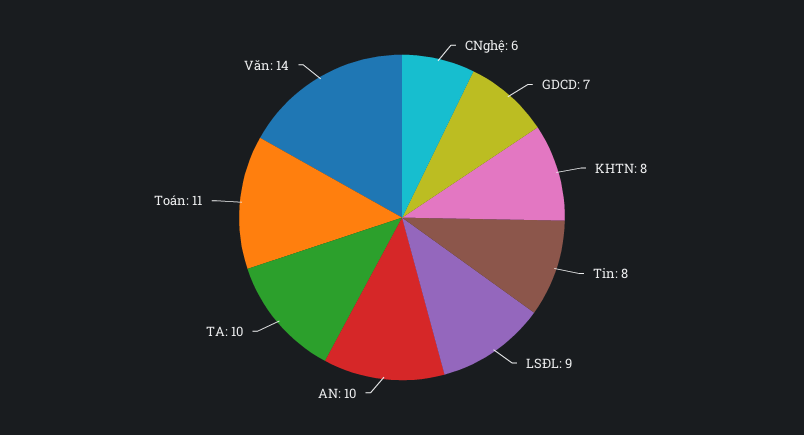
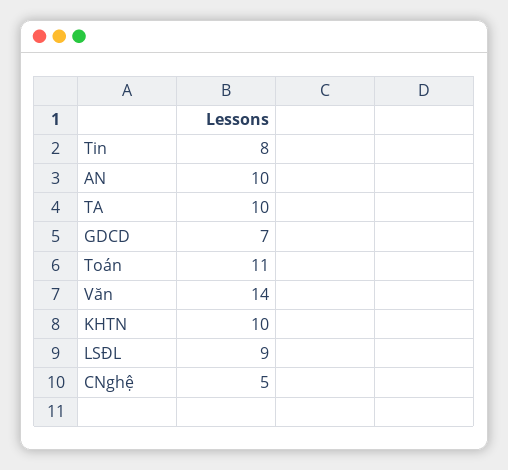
  {
-   "CNghệ": 6,
+   "CNghệ": 5,
    "GDCD": 7,
-   "KHTN": 8,
+   "KHTN": 10,
    "Tin": 8,
    "LSĐL": 9,
    "AN": 10,
    "TA": 10,
    "Toán": 11,
    "Văn": 14
  }

